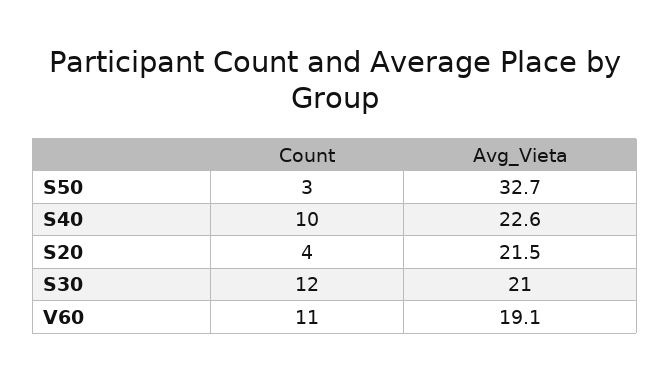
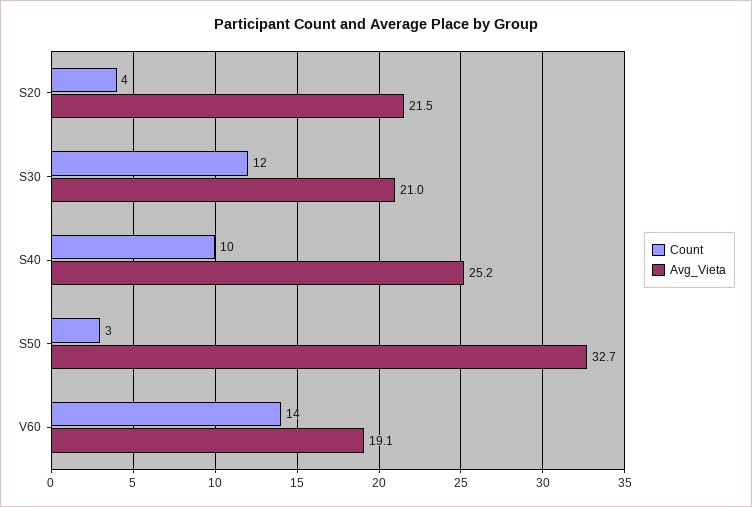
  {
    "Count": {
      "S50": 3,
      "S40": 10,
      "S20": 4,
      "S30": 12,
-     "V60": 11
+     "V60": 14
    },
    "Avg_Vieta": {
      "S50": 32.7,
-     "S40": 22.6,
+     "S40": 25.2,
      "S20": 21.5,
      "S30": 21,
      "V60": 19.1
    }
  }

